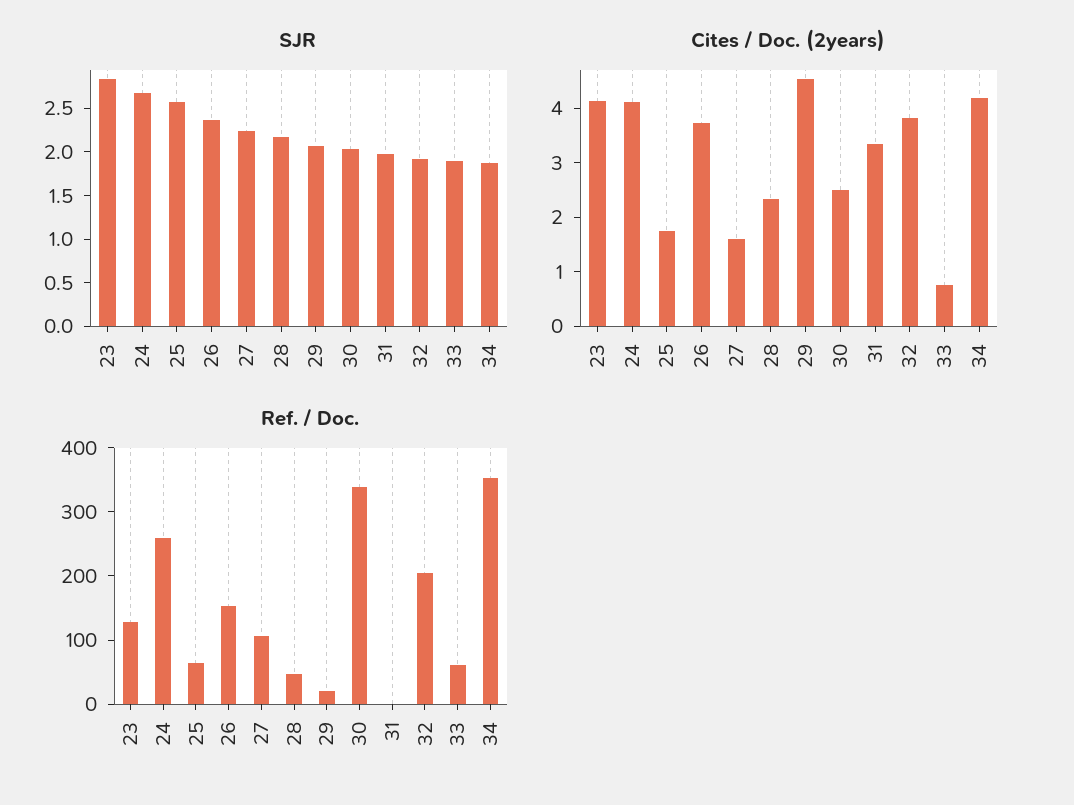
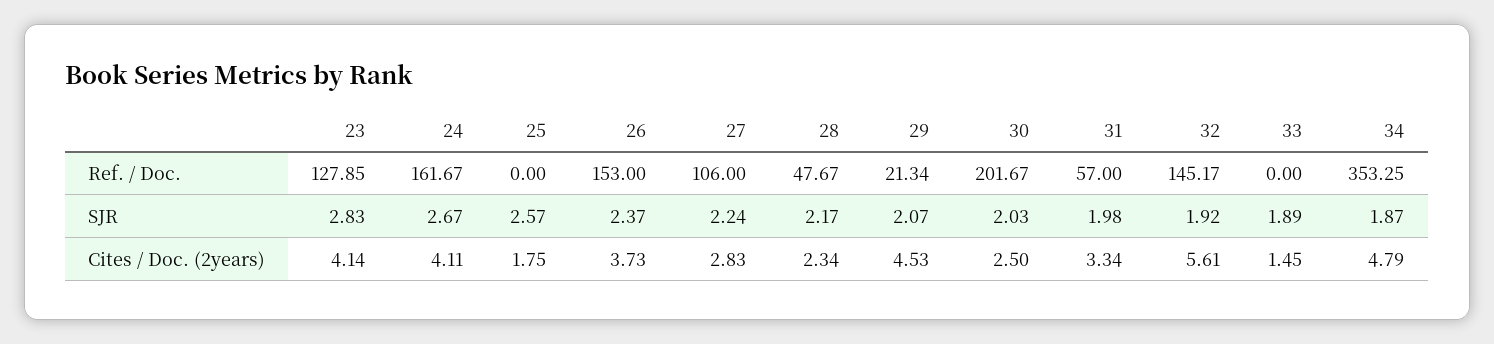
  {
    "SJR": {
      "23": 2.83,
      "24": 2.67,
      "25": 2.57,
      "26": 2.37,
      "27": 2.24,
      "28": 2.17,
      "29": 2.07,
      "30": 2.03,
      "31": 1.98,
      "32": 1.92,
      "33": 1.89,
      "34": 1.87
    },
    "Cites / Doc. (2years)": {
      "23": 4.14,
      "24": 4.11,
      "25": 1.75,
      "26": 3.73,
-     "27": 1.6,
+     "27": 2.83,
      "28": 2.34,
      "29": 4.53,
      "30": 2.5,
      "31": 3.34,
-     "32": 3.8,
+     "32": 5.61,
-     "33": 0.8,
+     "33": 1.45,
-     "34": 4.2
+     "34": 4.79
    },
    "Ref. / Doc.": {
      "23": 127.85,
-     "24": 260,
+     "24": 161.67,
-     "25": 60,
+     "25": 0,
      "26": 153,
      "27": 106,
      "28": 47.67,
      "29": 21.34,
-     "30": 340,
+     "30": 201.67,
-     "31": 0,
+     "31": 57,
-     "32": 200,
+     "32": 145.17,
-     "33": 60,
+     "33": 0,
      "34": 353.25
    }
  }

